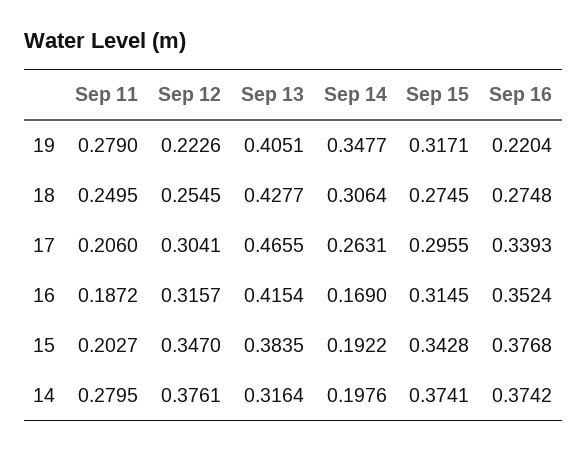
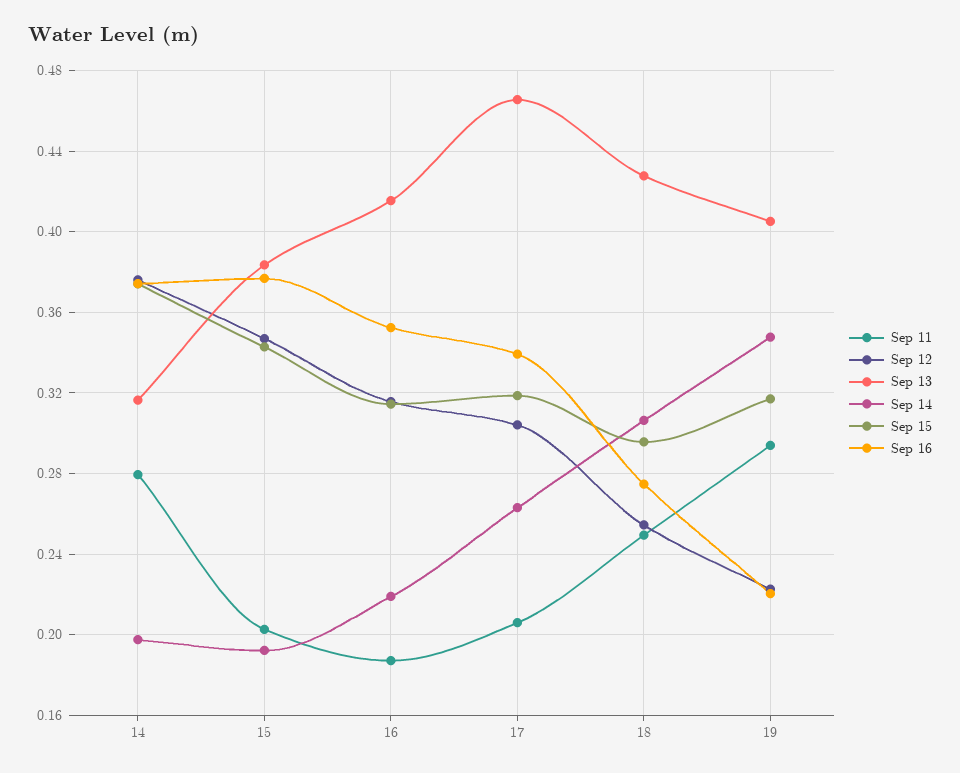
  {
    "Sep 11": {
-     "19": 0.279,
+     "19": 0.295,
      "18": 0.2495,
      "17": 0.206,
      "16": 0.1872,
      "15": 0.2027,
      "14": 0.2795
    },
    "Sep 12": {
      "19": 0.2226,
      "18": 0.2545,
      "17": 0.3041,
      "16": 0.3157,
      "15": 0.347,
      "14": 0.3761
    },
    "Sep 13": {
      "19": 0.4051,
      "18": 0.4277,
      "17": 0.4655,
      "16": 0.4154,
      "15": 0.3835,
      "14": 0.3164
    },
    "Sep 14": {
      "19": 0.3477,
      "18": 0.3064,
      "17": 0.2631,
-     "16": 0.169,
+     "16": 0.22,
      "15": 0.1922,
      "14": 0.1976
    },
    "Sep 15": {
      "19": 0.3171,
-     "18": 0.2745,
+     "18": 0.295,
-     "17": 0.2955,
+     "17": 0.32,
      "16": 0.3145,
      "15": 0.3428,
      "14": 0.3741
    },
    "Sep 16": {
      "19": 0.2204,
      "18": 0.2748,
      "17": 0.3393,
      "16": 0.3524,
      "15": 0.3768,
      "14": 0.3742
    }
  }

